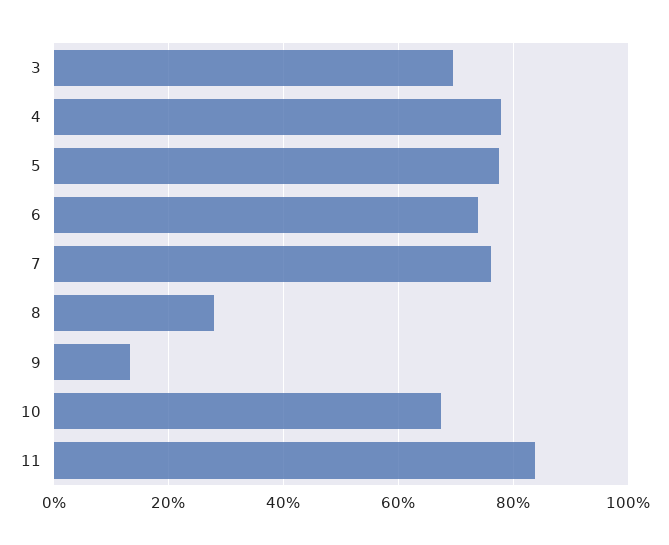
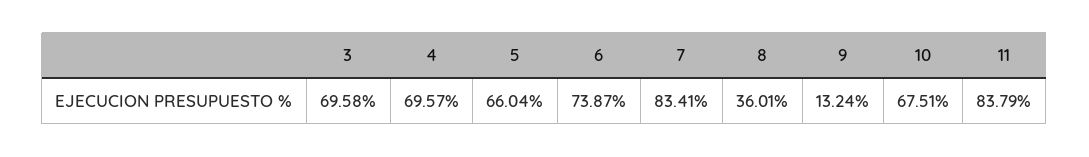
  {
    "3": 69.58,
-   "4": 78,
+   "4": 69.57,
-   "5": 78,
+   "5": 66.04,
    "6": 73.87,
-   "7": 76,
+   "7": 83.41,
-   "8": 28,
+   "8": 36.01,
    "9": 13.24,
    "10": 67.51,
    "11": 83.79
  }

